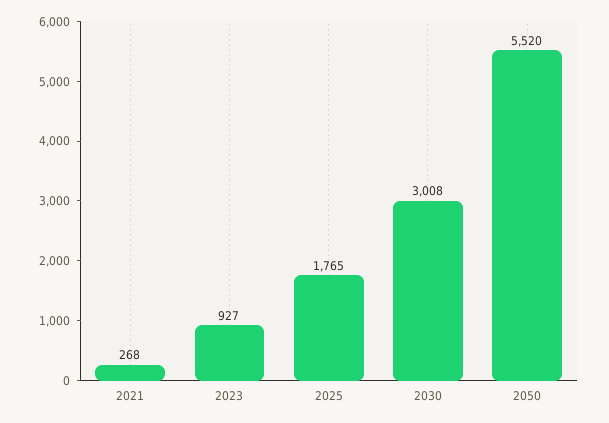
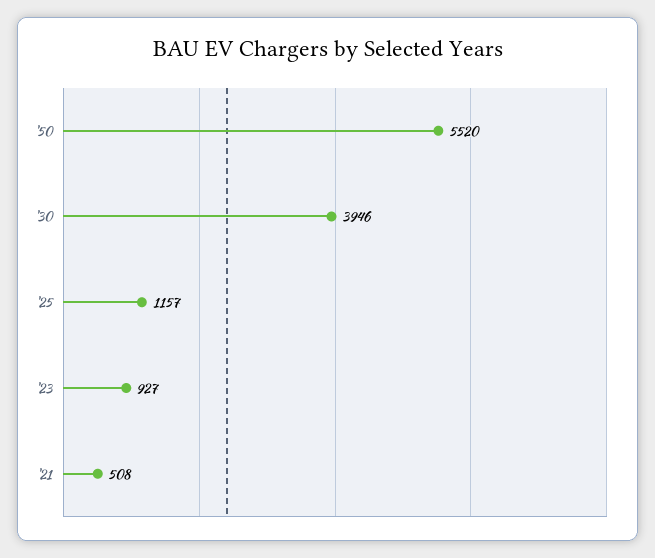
  {
-   "2021": 268,
+   "2021": 508,
    "2023": 927,
-   "2025": 1765,
+   "2025": 1157,
-   "2030": 3008,
+   "2030": 3946,
    "2050": 5520
  }

